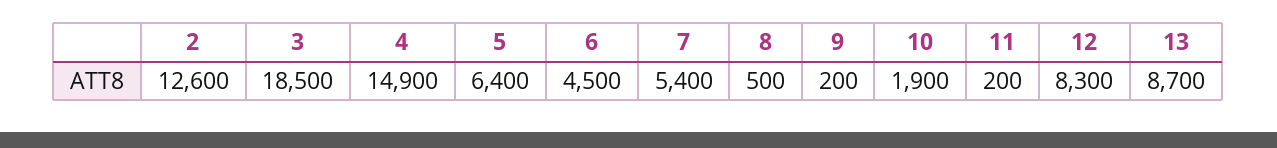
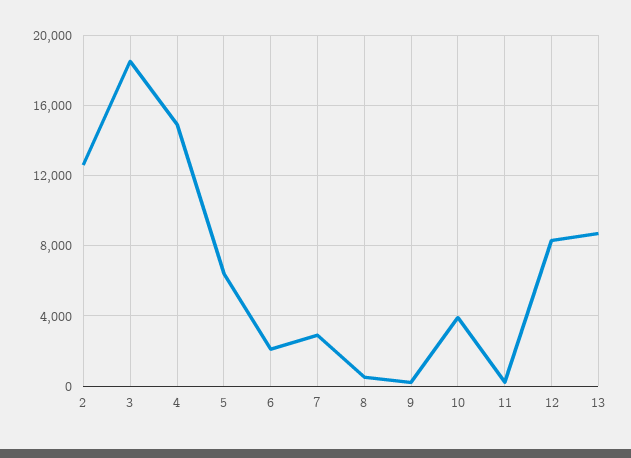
  {
    "2": 12600,
    "3": 18500,
    "4": 14900,
    "5": 6400,
-   "6": 4500,
+   "6": 2000,
-   "7": 5400,
+   "7": 3000,
    "8": 500,
    "9": 200,
-   "10": 1900,
+   "10": 4000,
    "11": 200,
    "12": 8300,
    "13": 8700
  }

